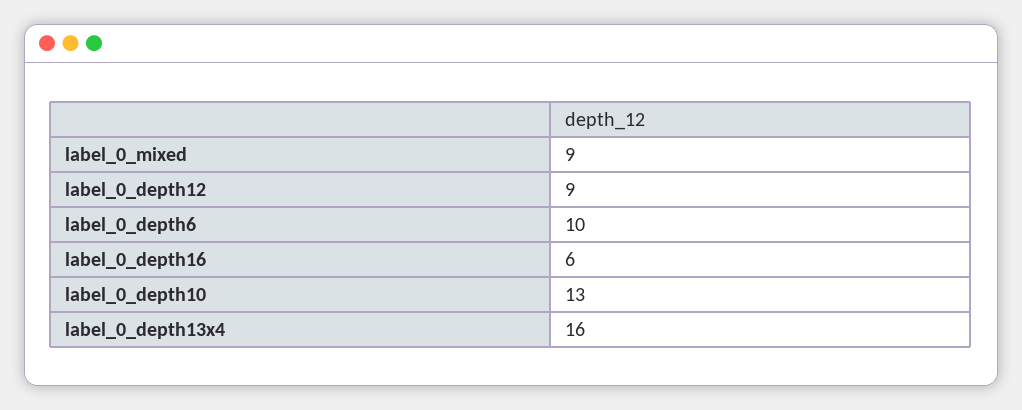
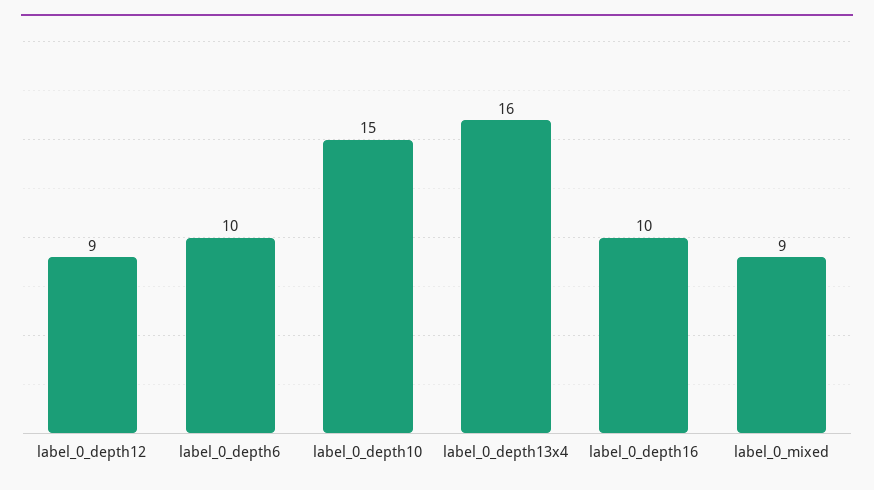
  {
    "label_0_mixed": 9,
    "label_0_depth12": 9,
    "label_0_depth6": 10,
-   "label_0_depth16": 6,
+   "label_0_depth16": 10,
-   "label_0_depth10": 13,
+   "label_0_depth10": 15,
    "label_0_depth13x4": 16
  }

